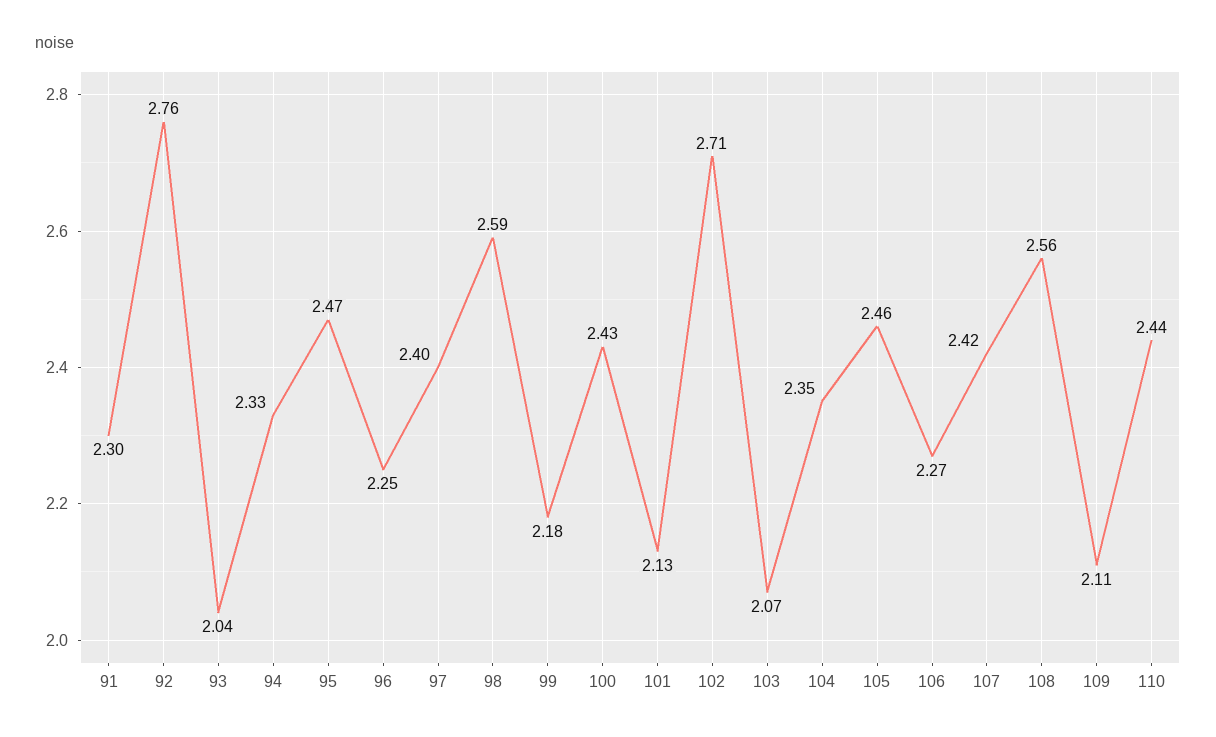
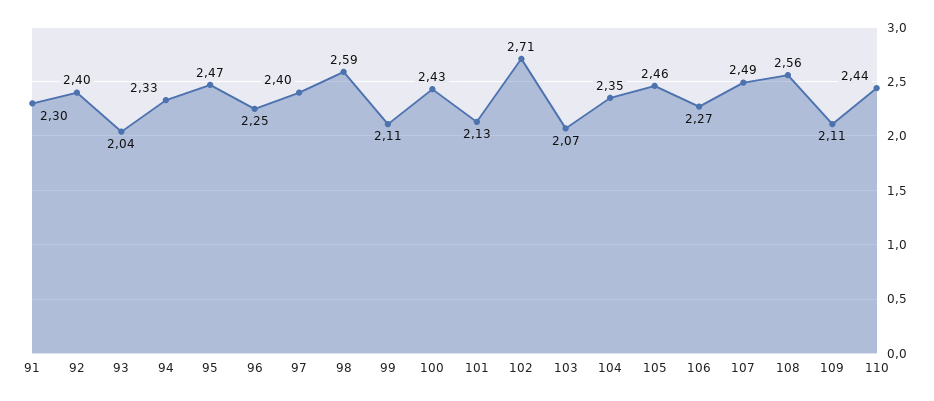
  {
    "91": 2.3,
-   "92": 2.76,
+   "92": 2.4,
    "93": 2.04,
    "94": 2.33,
    "95": 2.47,
    "96": 2.25,
    "97": 2.4,
    "98": 2.59,
-   "99": 2.18,
+   "99": 2.11,
    "100": 2.43,
    "101": 2.13,
    "102": 2.71,
    "103": 2.07,
    "104": 2.35,
    "105": 2.46,
    "106": 2.27,
-   "107": 2.42,
+   "107": 2.49,
    "108": 2.56,
    "109": 2.11,
    "110": 2.44
  }

